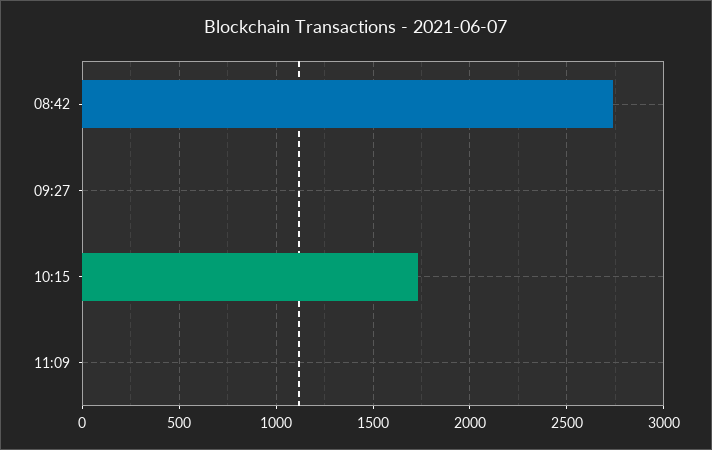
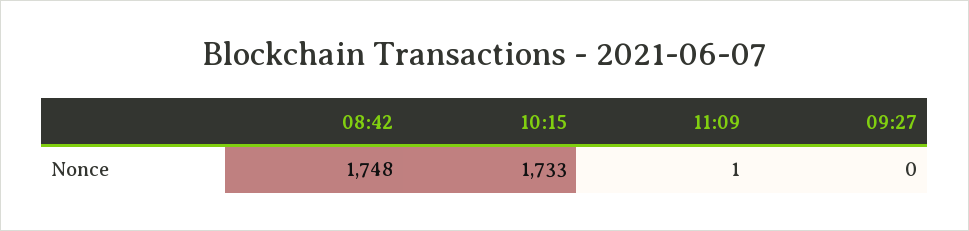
  {
-   "08:42": 2750,
+   "08:42": 1748,
    "09:27": 0,
    "10:15": 1733,
    "11:09": 1
  }

